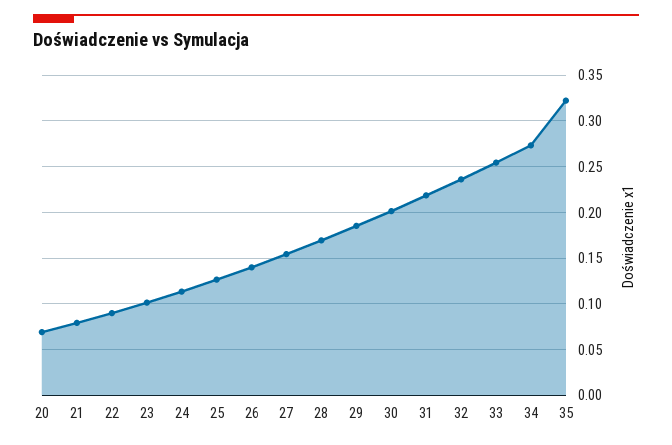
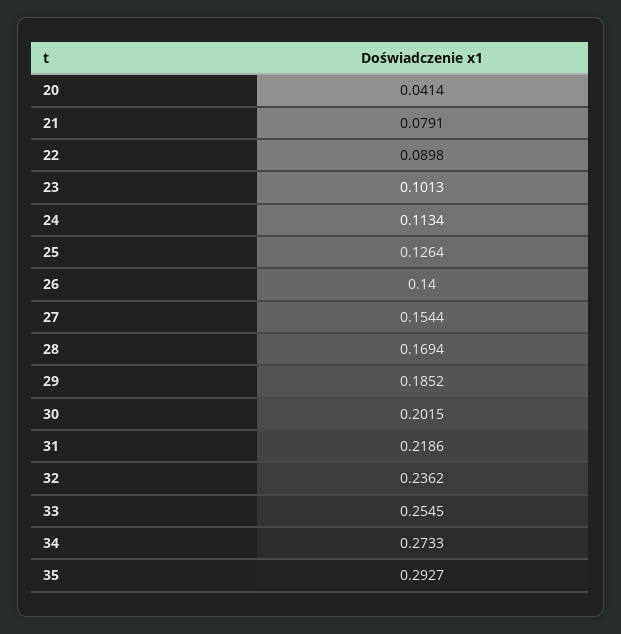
  {
-   "20": 0.07,
+   "20": 0.0414,
    "21": 0.0791,
    "22": 0.0898,
    "23": 0.1013,
    "24": 0.1134,
    "25": 0.1264,
    "26": 0.14,
    "27": 0.1544,
    "28": 0.1694,
    "29": 0.1852,
    "30": 0.2015,
    "31": 0.2186,
    "32": 0.2362,
    "33": 0.2545,
    "34": 0.2733,
-   "35": 0.32
+   "35": 0.2927
  }

